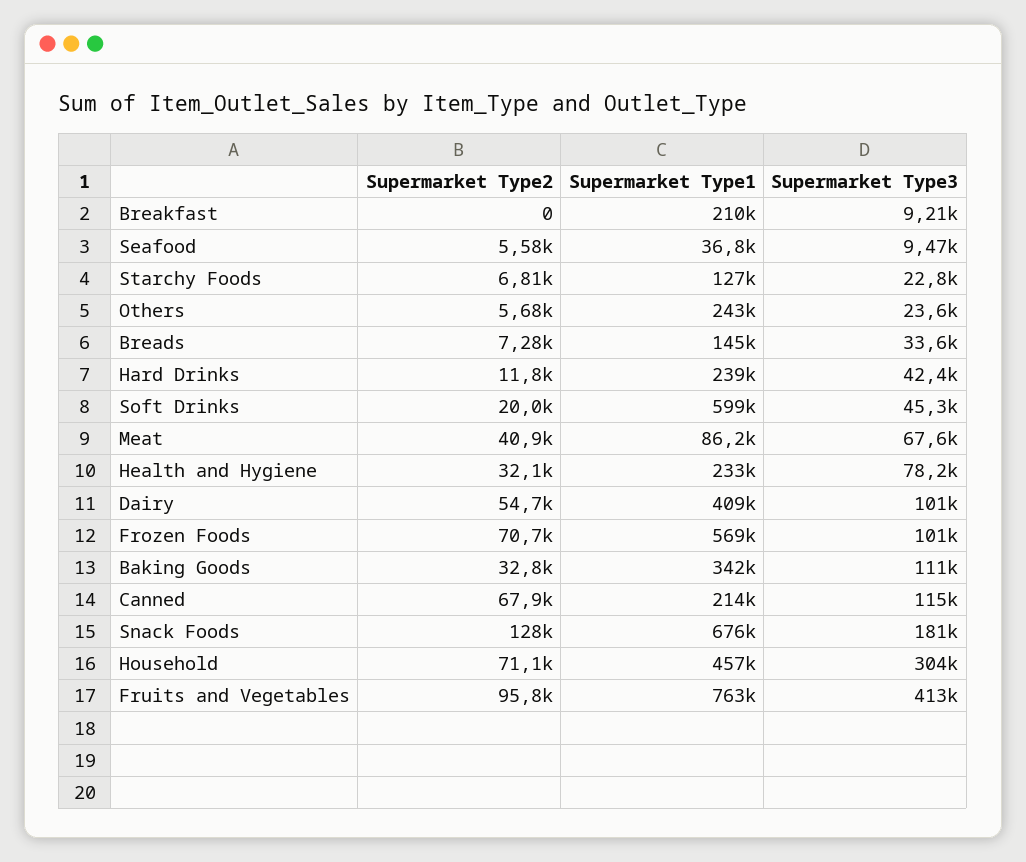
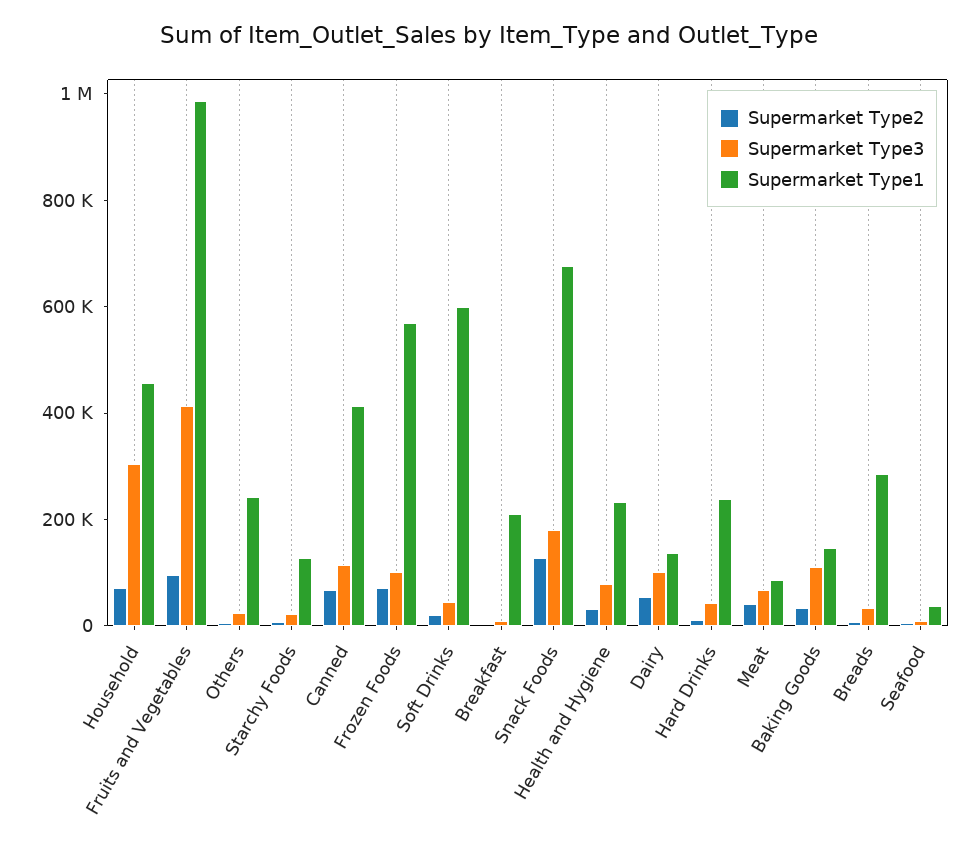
  {
    "Supermarket Type2": {
      "Breakfast": 0,
      "Seafood": 5580,
      "Starchy Foods": 6810,
      "Others": 5680,
      "Breads": 7280,
      "Hard Drinks": 11800,
      "Soft Drinks": 20000,
      "Meat": 40900,
      "Health and Hygiene": 32100,
      "Dairy": 54700,
      "Frozen Foods": 70700,
      "Baking Goods": 32800,
      "Canned": 67900,
      "Snack Foods": 128000,
      "Household": 71100,
      "Fruits and Vegetables": 95800
    },
    "Supermarket Type1": {
      "Breakfast": 210000,
      "Seafood": 36800,
      "Starchy Foods": 127000,
      "Others": 243000,
-     "Breads": 145000,
+     "Breads": 300000,
      "Hard Drinks": 239000,
      "Soft Drinks": 599000,
      "Meat": 86200,
      "Health and Hygiene": 233000,
-     "Dairy": 409000,
+     "Dairy": 150000,
      "Frozen Foods": 569000,
-     "Baking Goods": 342000,
+     "Baking Goods": 150000,
-     "Canned": 214000,
+     "Canned": 400000,
      "Snack Foods": 676000,
      "Household": 457000,
-     "Fruits and Vegetables": 763000
+     "Fruits and Vegetables": 1000000
    },
    "Supermarket Type3": {
      "Breakfast": 9210,
      "Seafood": 9470,
      "Starchy Foods": 22800,
      "Others": 23600,
      "Breads": 33600,
      "Hard Drinks": 42400,
      "Soft Drinks": 45300,
      "Meat": 67600,
      "Health and Hygiene": 78200,
      "Dairy": 101000,
      "Frozen Foods": 101000,
      "Baking Goods": 111000,
      "Canned": 115000,
      "Snack Foods": 181000,
      "Household": 304000,
      "Fruits and Vegetables": 413000
    }
  }

